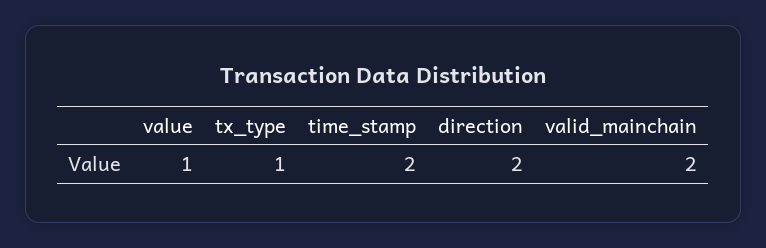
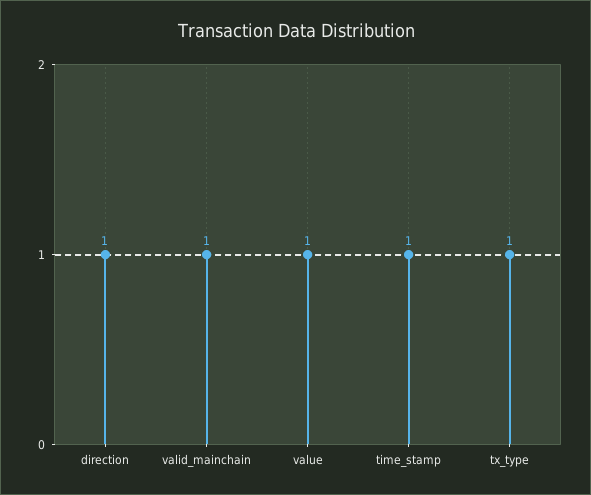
  {
    "value": 1,
    "tx_type": 1,
-   "time_stamp": 2,
+   "time_stamp": 1,
-   "direction": 2,
+   "direction": 1,
-   "valid_mainchain": 2
+   "valid_mainchain": 1
  }

